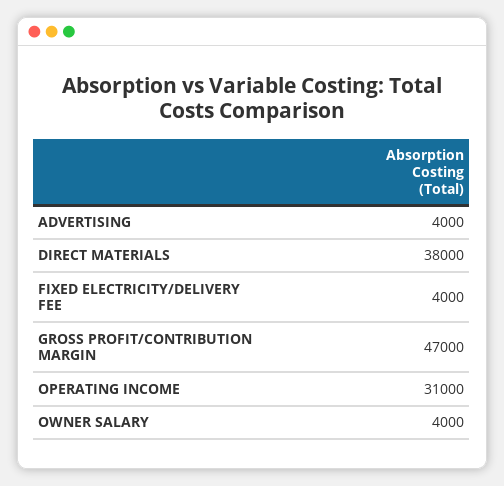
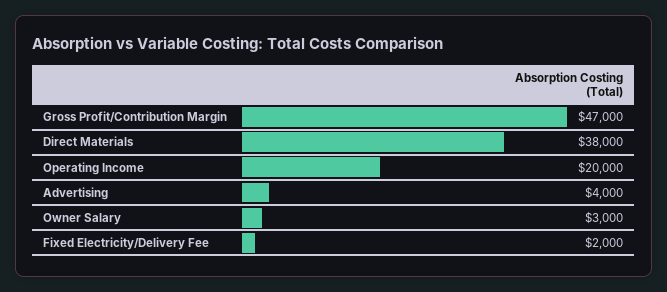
  {
    "ADVERTISING": 4000,
    "DIRECT MATERIALS": 38000,
-   "FIXED ELECTRICITY/DELIVERY FEE": 4000,
+   "FIXED ELECTRICITY/DELIVERY FEE": 2000,
    "GROSS PROFIT/CONTRIBUTION MARGIN": 47000,
-   "OPERATING INCOME": 31000,
+   "OPERATING INCOME": 20000,
-   "OWNER SALARY": 4000
+   "OWNER SALARY": 3000
  }

